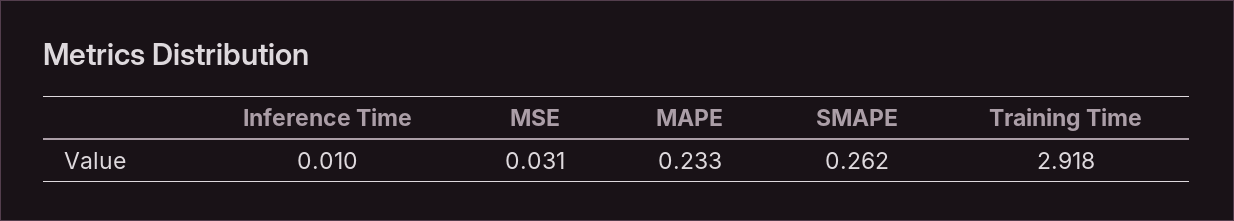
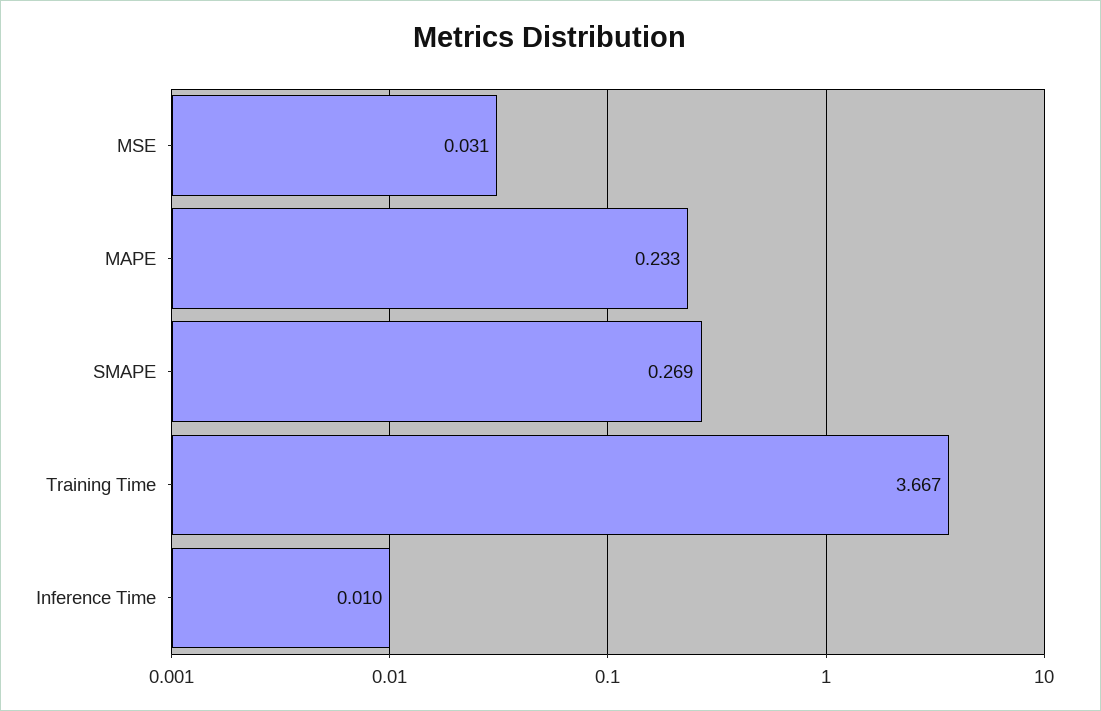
  {
    "Inference Time": 0.01,
    "MSE": 0.031,
    "MAPE": 0.233,
-   "SMAPE": 0.262,
+   "SMAPE": 0.269,
-   "Training Time": 2.918
+   "Training Time": 3.667
  }

